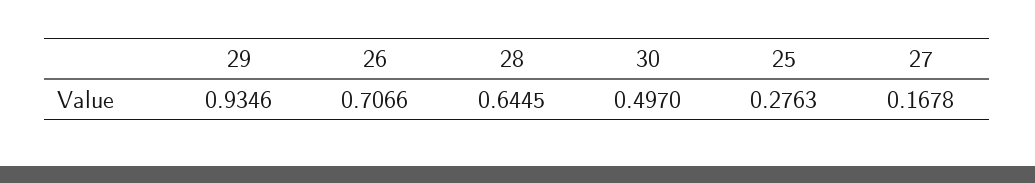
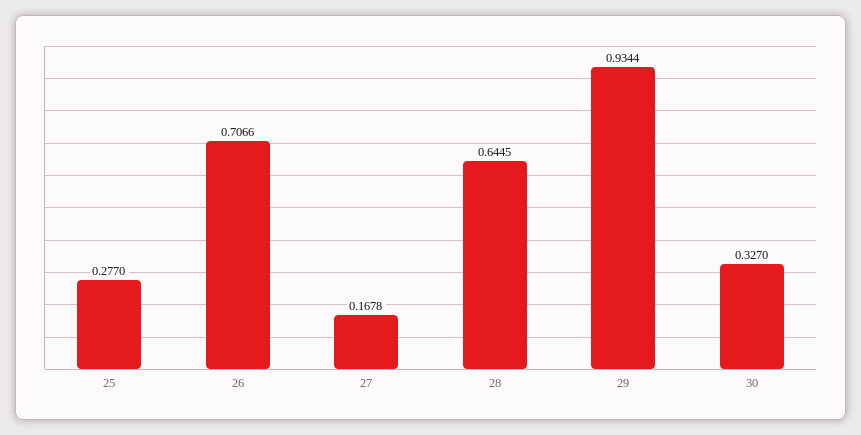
  {
-   "29": 0.9346,
+   "29": 0.9344,
    "26": 0.7066,
    "28": 0.6445,
-   "30": 0.497,
+   "30": 0.327,
-   "25": 0.2763,
+   "25": 0.277,
    "27": 0.1678
  }

